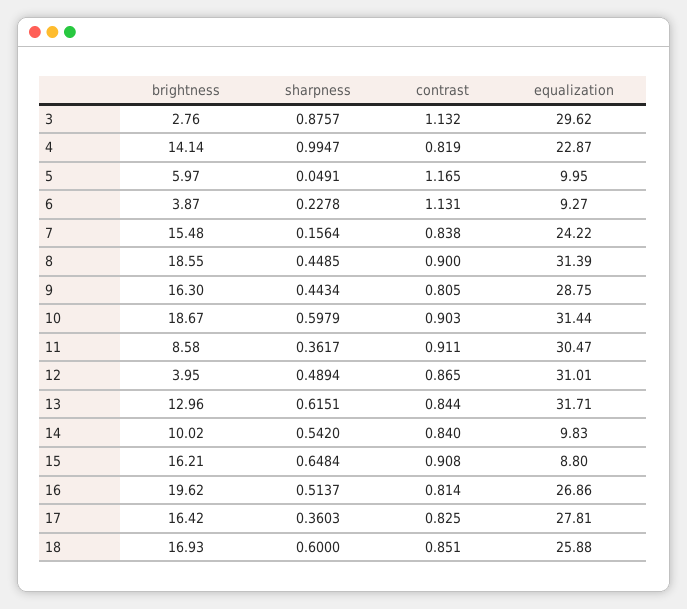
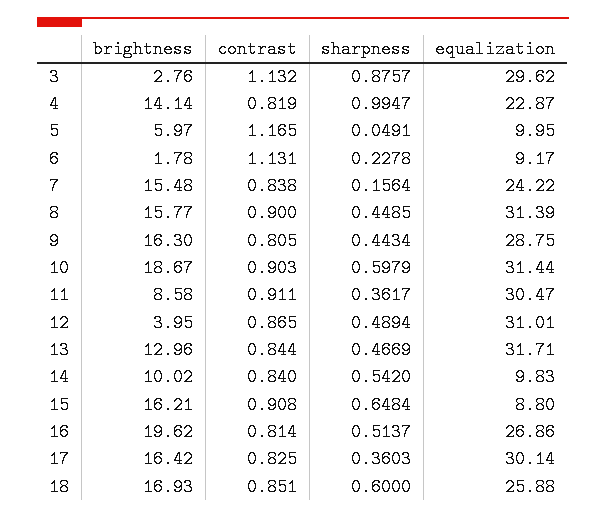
  {
    "brightness": {
      "3": 2.76,
      "4": 14.14,
      "5": 5.97,
-     "6": 3.87,
+     "6": 1.78,
      "7": 15.48,
-     "8": 18.55,
+     "8": 15.77,
      "9": 16.3,
      "10": 18.67,
      "11": 8.58,
      "12": 3.95,
      "13": 12.96,
      "14": 10.02,
      "15": 16.21,
      "16": 19.62,
      "17": 16.42,
      "18": 16.93
    },
    "sharpness": {
      "3": 0.8757,
      "4": 0.9947,
      "5": 0.0491,
      "6": 0.2278,
      "7": 0.1564,
      "8": 0.4485,
      "9": 0.4434,
      "10": 0.5979,
      "11": 0.3617,
      "12": 0.4894,
-     "13": 0.6151,
+     "13": 0.4669,
      "14": 0.542,
      "15": 0.6484,
      "16": 0.5137,
      "17": 0.3603,
      "18": 0.6
    },
    "contrast": {
      "3": 1.132,
      "4": 0.819,
      "5": 1.165,
      "6": 1.131,
      "7": 0.838,
      "8": 0.9,
      "9": 0.805,
      "10": 0.903,
      "11": 0.911,
      "12": 0.865,
      "13": 0.844,
      "14": 0.84,
      "15": 0.908,
      "16": 0.814,
      "17": 0.825,
      "18": 0.851
    },
    "equalization": {
      "3": 29.62,
      "4": 22.87,
      "5": 9.95,
-     "6": 9.27,
+     "6": 9.17,
      "7": 24.22,
      "8": 31.39,
      "9": 28.75,
      "10": 31.44,
      "11": 30.47,
      "12": 31.01,
      "13": 31.71,
      "14": 9.83,
      "15": 8.8,
      "16": 26.86,
-     "17": 27.81,
+     "17": 30.14,
      "18": 25.88
    }
  }

